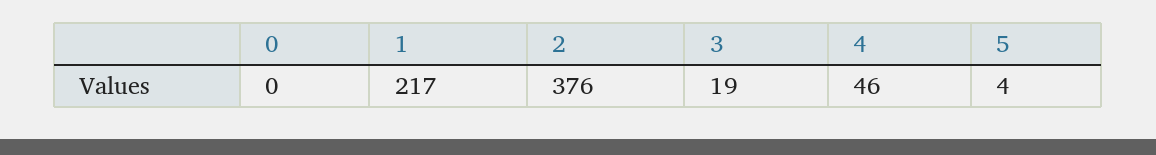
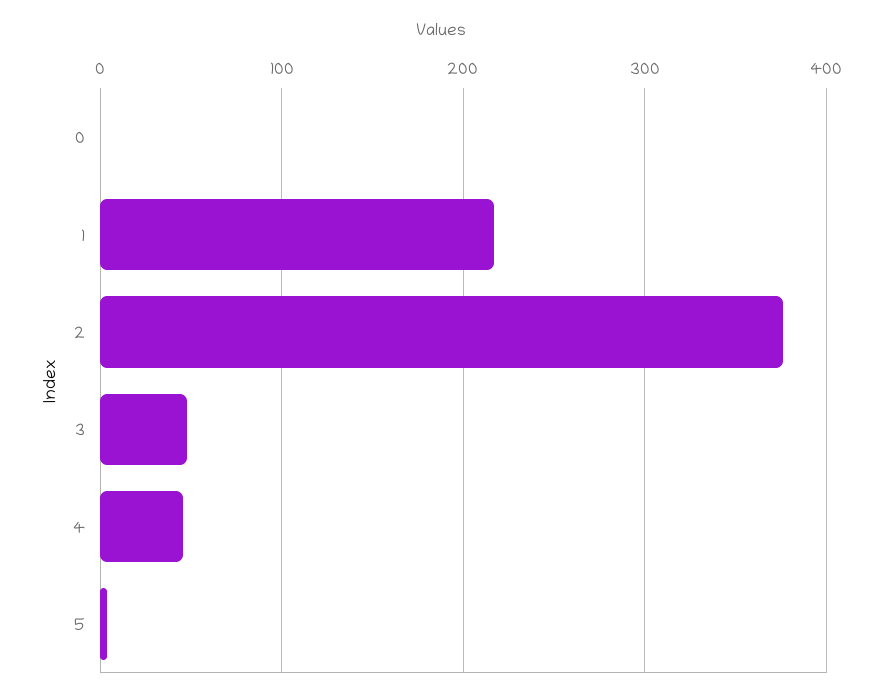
  {
    "0": 0,
    "1": 217,
    "2": 376,
-   "3": 19,
+   "3": 50,
    "4": 46,
    "5": 4
  }

